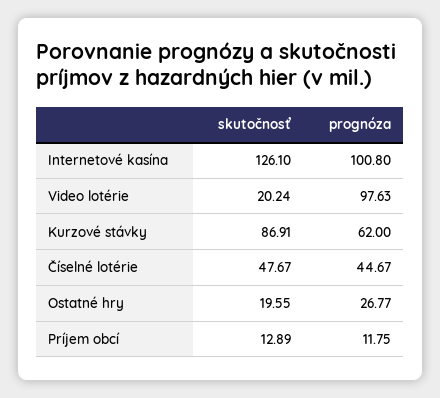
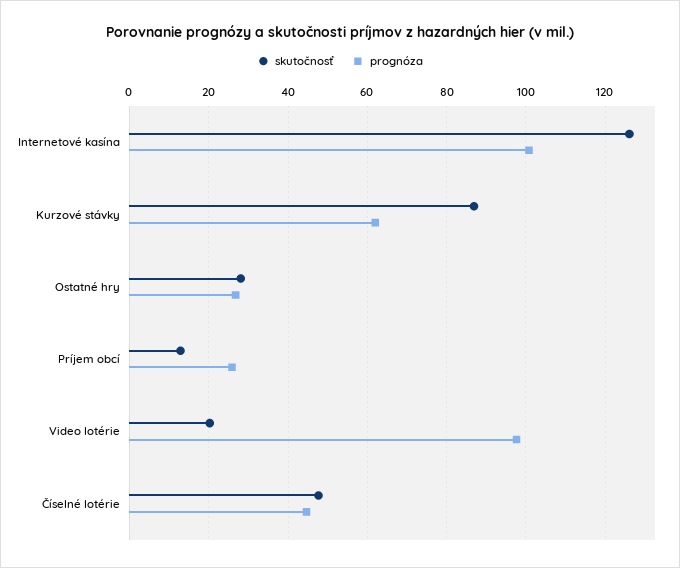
  {
    "skutočnosť": {
      "Internetové kasína": 126.1,
      "Video lotérie": 20.24,
      "Kurzové stávky": 86.91,
      "Číselné lotérie": 47.67,
-     "Ostatné hry": 19.55,
+     "Ostatné hry": 28,
      "Príjem obcí": 12.89
    },
    "prognóza": {
      "Internetové kasína": 100.8,
      "Video lotérie": 97.63,
      "Kurzové stávky": 62,
      "Číselné lotérie": 44.67,
      "Ostatné hry": 26.77,
-     "Príjem obcí": 11.75
+     "Príjem obcí": 26
    }
  }

